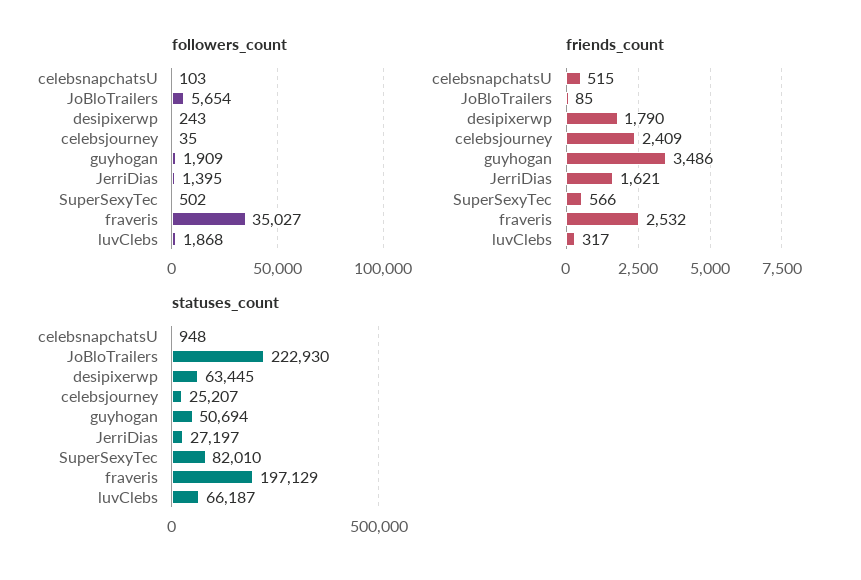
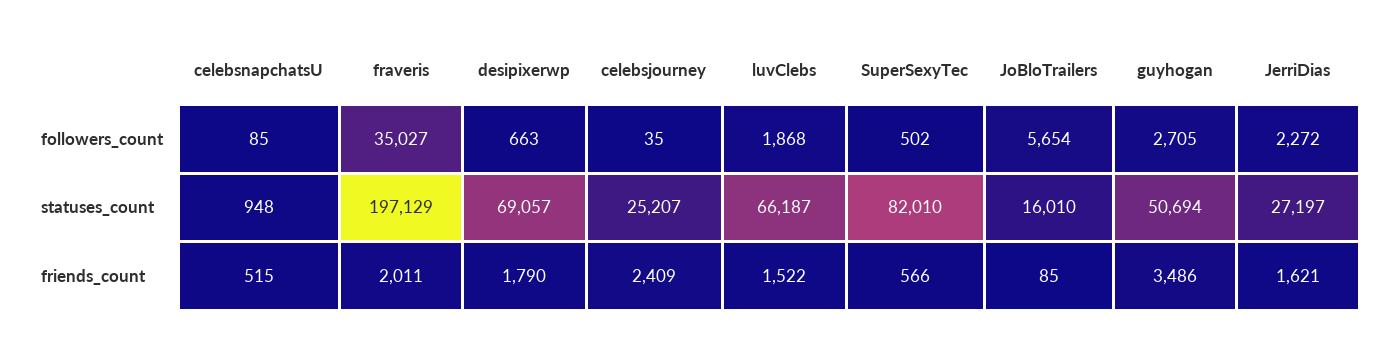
  {
    "followers_count": {
-     "celebsnapchatsU": 103,
+     "celebsnapchatsU": 85,
      "JoBloTrailers": 5654,
-     "desipixerwp": 243,
+     "desipixerwp": 663,
      "celebsjourney": 35,
-     "guyhogan": 1909,
+     "guyhogan": 2705,
-     "JerriDias": 1395,
+     "JerriDias": 2272,
      "SuperSexyTec": 502,
      "fraveris": 35027,
      "luvClebs": 1868
    },
    "friends_count": {
      "celebsnapchatsU": 515,
      "JoBloTrailers": 85,
      "desipixerwp": 1790,
      "celebsjourney": 2409,
      "guyhogan": 3486,
      "JerriDias": 1621,
      "SuperSexyTec": 566,
-     "fraveris": 2532,
+     "fraveris": 2011,
-     "luvClebs": 317
+     "luvClebs": 1522
    },
    "statuses_count": {
      "celebsnapchatsU": 948,
-     "JoBloTrailers": 222930,
+     "JoBloTrailers": 16010,
-     "desipixerwp": 63445,
+     "desipixerwp": 69057,
      "celebsjourney": 25207,
      "guyhogan": 50694,
      "JerriDias": 27197,
      "SuperSexyTec": 82010,
      "fraveris": 197129,
      "luvClebs": 66187
    }
  }

